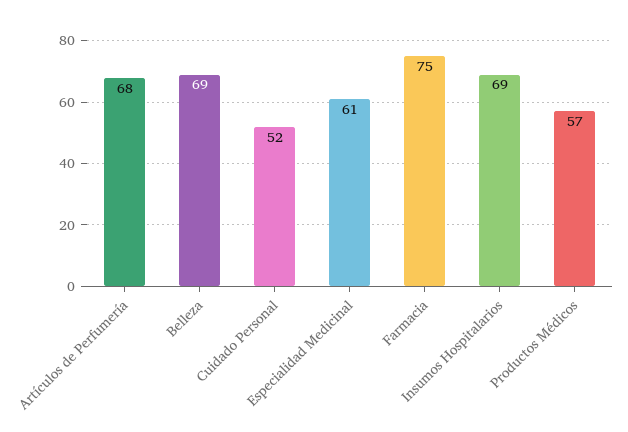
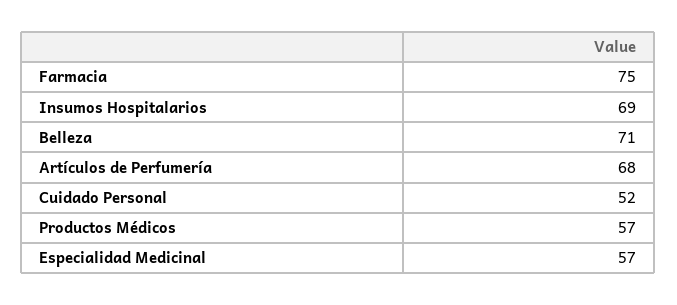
  {
    "Artículos de Perfumería": 68,
-   "Belleza": 69,
+   "Belleza": 71,
    "Cuidado Personal": 52,
-   "Especialidad Medicinal": 61,
+   "Especialidad Medicinal": 57,
    "Farmacia": 75,
    "Insumos Hospitalarios": 69,
    "Productos Médicos": 57
  }

